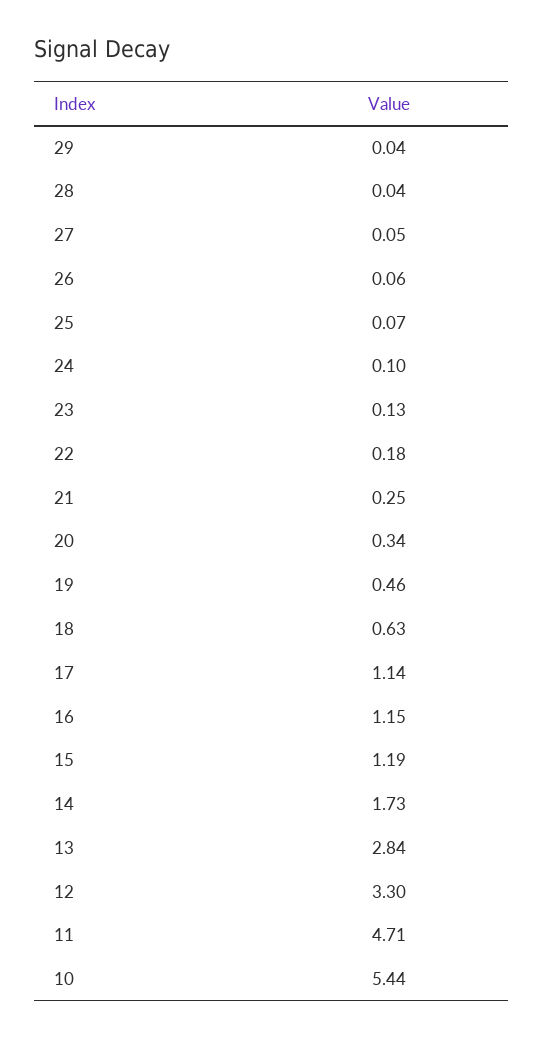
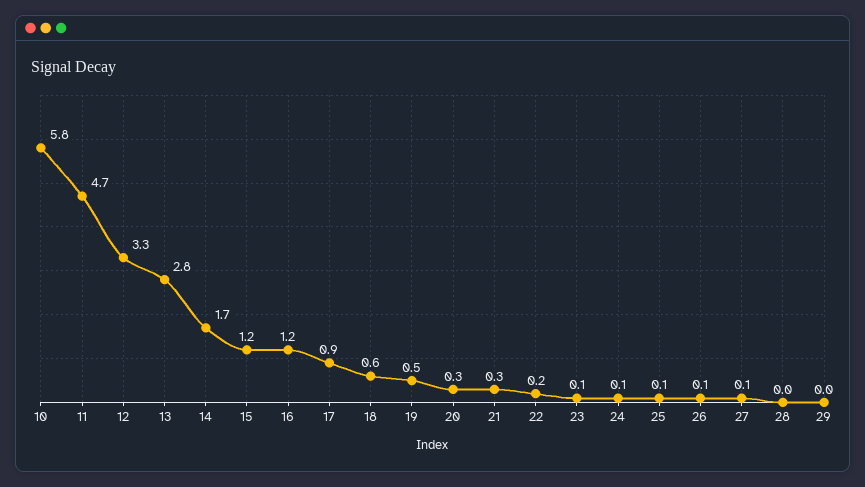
  {
    "29": 0.04,
    "28": 0.04,
    "27": 0.05,
    "26": 0.06,
    "25": 0.07,
    "24": 0.1,
    "23": 0.13,
    "22": 0.18,
    "21": 0.25,
    "20": 0.34,
    "19": 0.46,
    "18": 0.63,
-   "17": 1.14,
+   "17": 0.9,
    "16": 1.15,
    "15": 1.19,
    "14": 1.73,
    "13": 2.84,
    "12": 3.3,
    "11": 4.71,
-   "10": 5.44
+   "10": 5.8
  }

